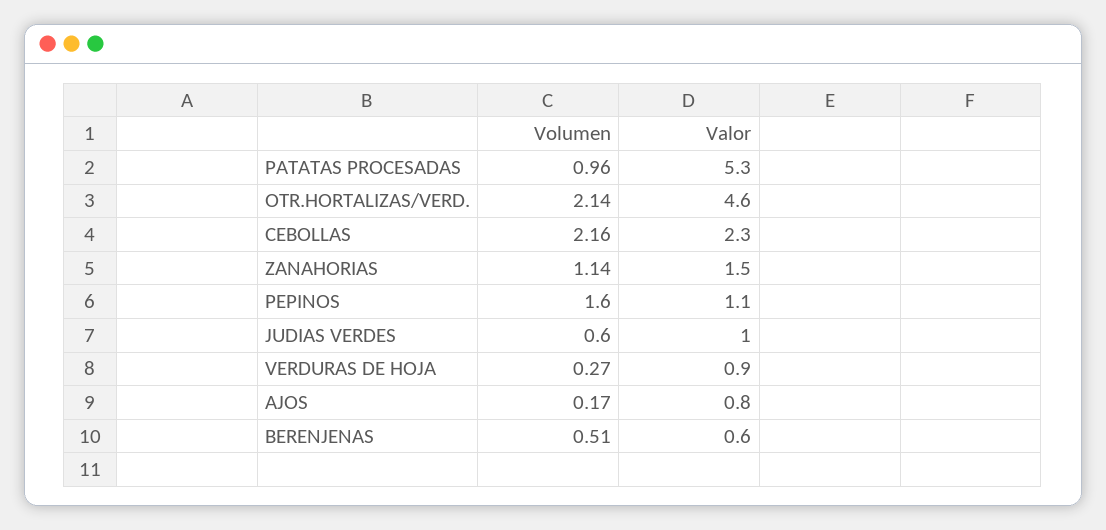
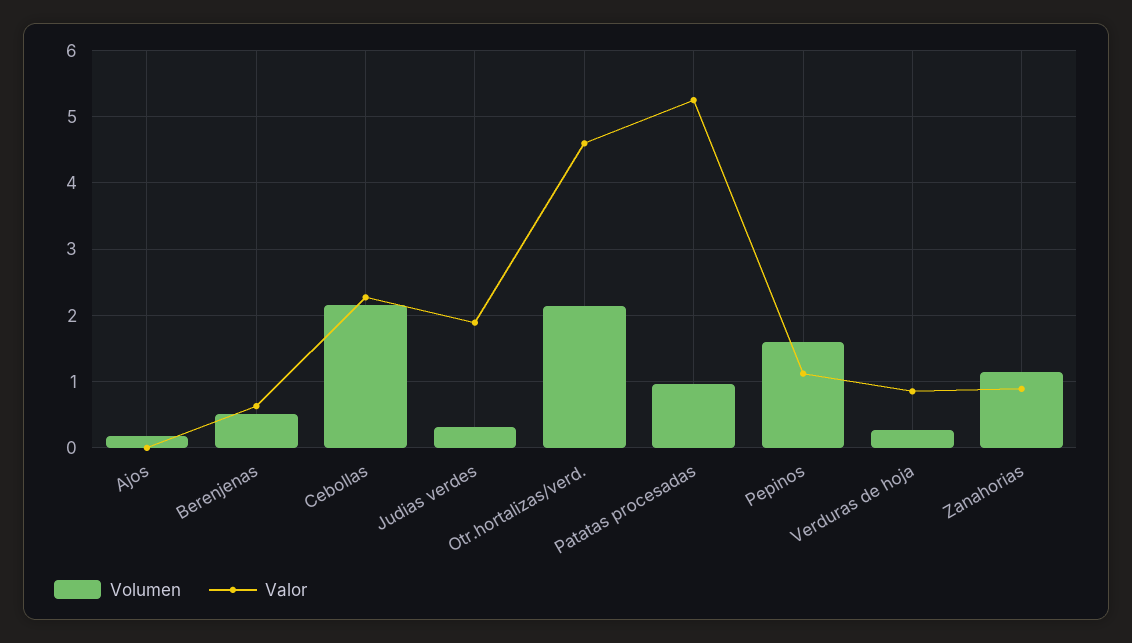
  {
    "Volumen": {
      "PATATAS PROCESADAS": 0.96,
      "OTR.HORTALIZAS/VERD.": 2.14,
      "CEBOLLAS": 2.16,
      "ZANAHORIAS": 1.14,
      "PEPINOS": 1.6,
-     "JUDIAS VERDES": 0.6,
+     "JUDIAS VERDES": 0.3,
      "VERDURAS DE HOJA": 0.27,
      "AJOS": 0.17,
      "BERENJENAS": 0.51
    },
    "Valor": {
      "PATATAS PROCESADAS": 5.3,
      "OTR.HORTALIZAS/VERD.": 4.6,
      "CEBOLLAS": 2.3,
-     "ZANAHORIAS": 1.5,
+     "ZANAHORIAS": 0.9,
      "PEPINOS": 1.1,
-     "JUDIAS VERDES": 1,
+     "JUDIAS VERDES": 1.9,
      "VERDURAS DE HOJA": 0.9,
-     "AJOS": 0.8,
+     "AJOS": 0,
      "BERENJENAS": 0.6
    }
  }

